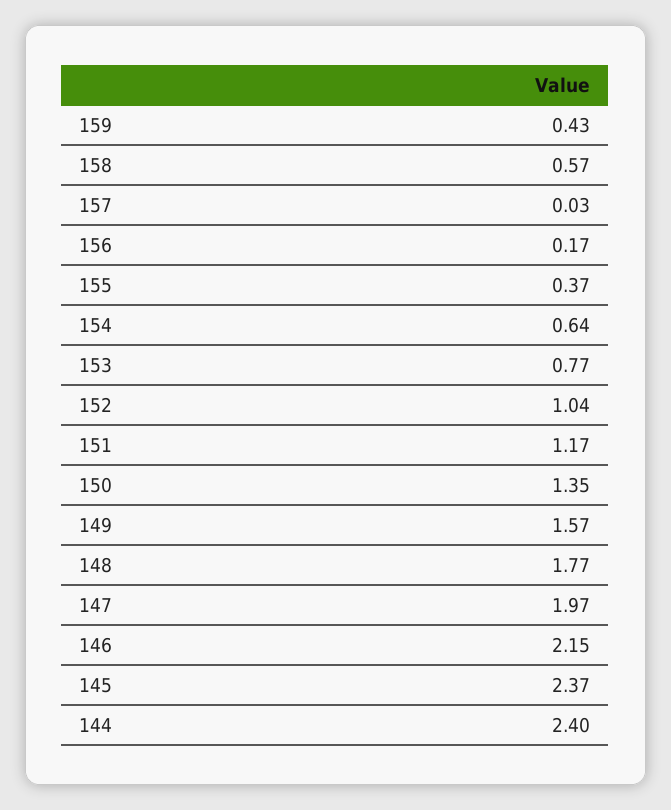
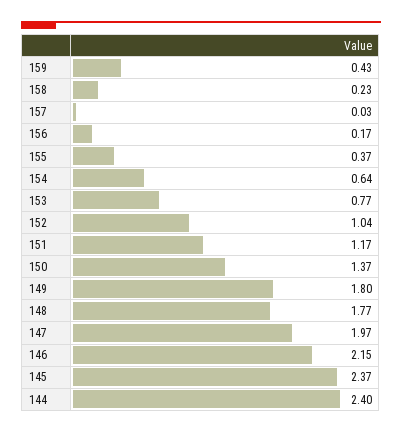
  {
    "159": 0.43,
-   "158": 0.57,
+   "158": 0.23,
    "157": 0.03,
    "156": 0.17,
    "155": 0.37,
    "154": 0.64,
    "153": 0.77,
    "152": 1.04,
    "151": 1.17,
-   "150": 1.35,
+   "150": 1.37,
-   "149": 1.57,
+   "149": 1.8,
    "148": 1.77,
    "147": 1.97,
    "146": 2.15,
    "145": 2.37,
    "144": 2.4
  }

